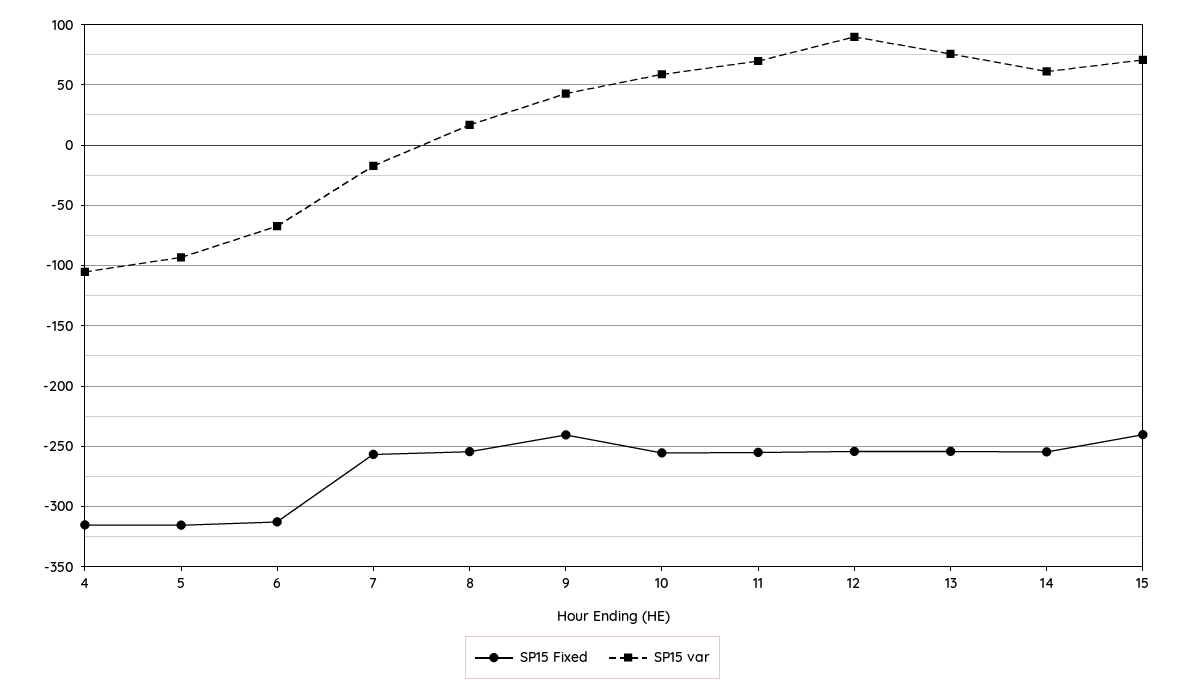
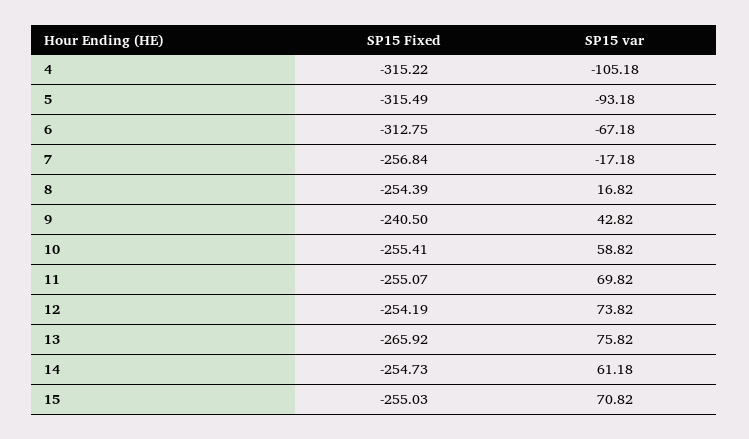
  {
    "SP15 Fixed": {
      "4": -315.22,
      "5": -315.49,
      "6": -312.75,
      "7": -256.84,
      "8": -254.39,
      "9": -240.5,
      "10": -255.41,
      "11": -255.07,
      "12": -254.19,
-     "13": -255,
+     "13": -265.92,
      "14": -254.73,
-     "15": -240
+     "15": -255.03
    },
    "SP15 var": {
      "4": -105.18,
      "5": -93.18,
      "6": -67.18,
      "7": -17.18,
      "8": 16.82,
      "9": 42.82,
      "10": 58.82,
      "11": 69.82,
-     "12": 90,
+     "12": 73.82,
      "13": 75.82,
      "14": 61.18,
      "15": 70.82
    }
  }

